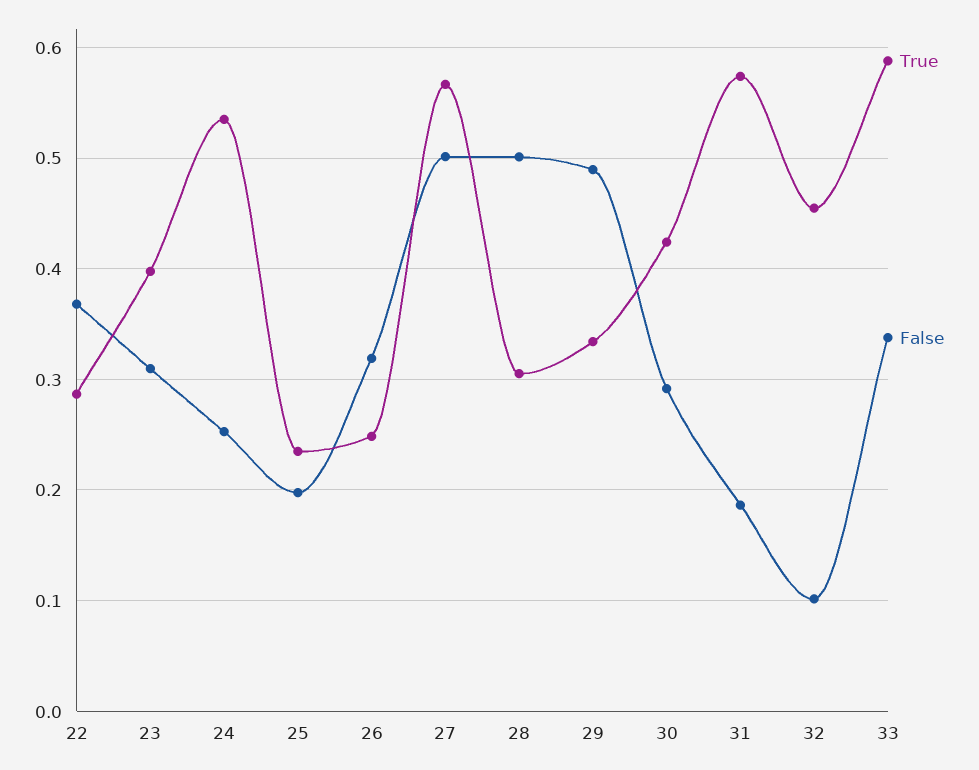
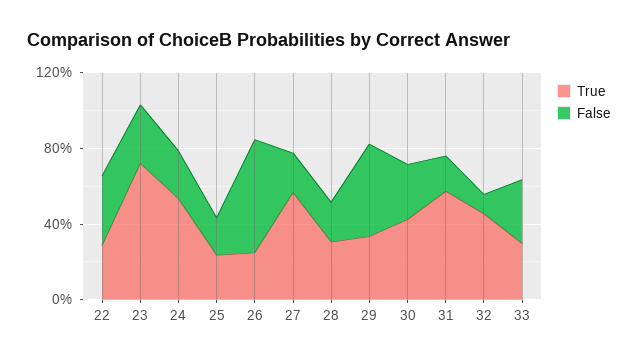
  {
    "True": {
      "22": 0.29,
-     "23": 0.4,
+     "23": 0.7,
      "24": 0.54,
      "25": 0.23,
      "26": 0.25,
      "27": 0.57,
      "28": 0.31,
      "29": 0.33,
      "30": 0.42,
      "31": 0.57,
      "32": 0.45,
-     "33": 0.59
+     "33": 0.3
    },
    "False": {
      "22": 0.37,
      "23": 0.31,
      "24": 0.25,
      "25": 0.2,
-     "26": 0.32,
+     "26": 0.6,
-     "27": 0.5,
+     "27": 0.2,
-     "28": 0.5,
+     "28": 0.2,
      "29": 0.49,
      "30": 0.29,
      "31": 0.19,
      "32": 0.1,
      "33": 0.34
    }
  }

